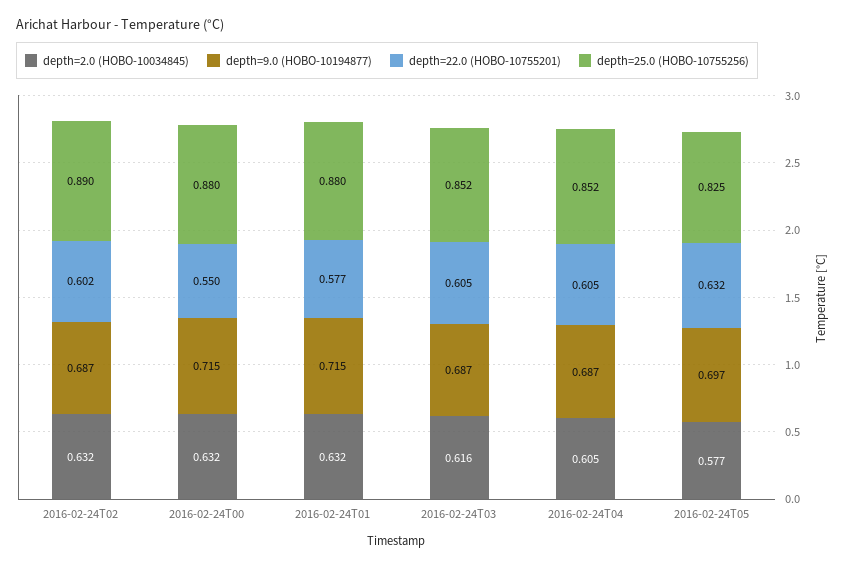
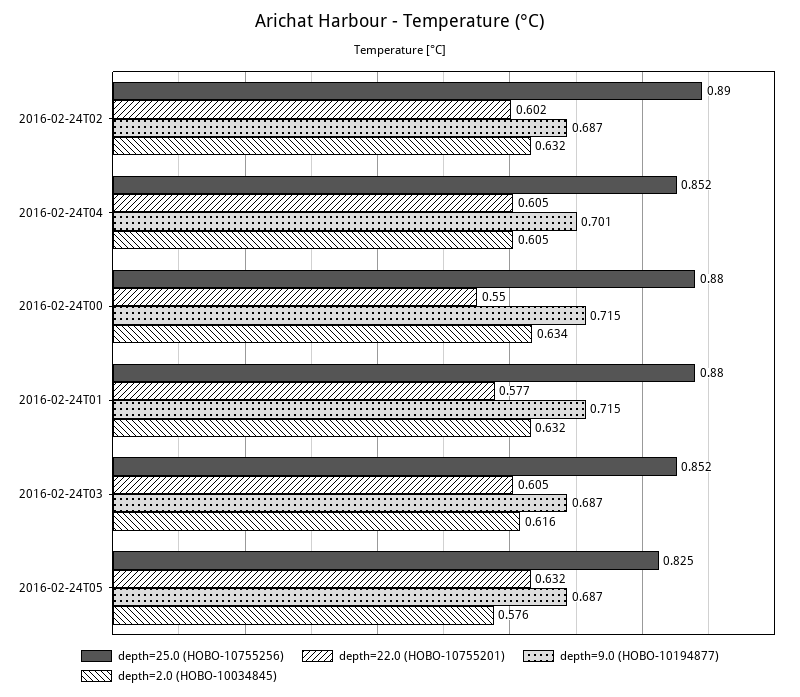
  {
    "depth=2.0 (HOBO-10034845)": {
      "2016-02-24T02": 0.632,
-     "2016-02-24T00": 0.632,
+     "2016-02-24T00": 0.634,
      "2016-02-24T01": 0.632,
      "2016-02-24T03": 0.616,
      "2016-02-24T04": 0.605,
-     "2016-02-24T05": 0.577
+     "2016-02-24T05": 0.576
    },
    "depth=9.0 (HOBO-10194877)": {
      "2016-02-24T02": 0.687,
      "2016-02-24T00": 0.715,
      "2016-02-24T01": 0.715,
      "2016-02-24T03": 0.687,
-     "2016-02-24T04": 0.687,
+     "2016-02-24T04": 0.701,
-     "2016-02-24T05": 0.697
+     "2016-02-24T05": 0.687
    },
    "depth=22.0 (HOBO-10755201)": {
      "2016-02-24T02": 0.602,
      "2016-02-24T00": 0.55,
      "2016-02-24T01": 0.577,
      "2016-02-24T03": 0.605,
      "2016-02-24T04": 0.605,
      "2016-02-24T05": 0.632
    },
    "depth=25.0 (HOBO-10755256)": {
      "2016-02-24T02": 0.89,
      "2016-02-24T00": 0.88,
      "2016-02-24T01": 0.88,
      "2016-02-24T03": 0.852,
      "2016-02-24T04": 0.852,
      "2016-02-24T05": 0.825
    }
  }

